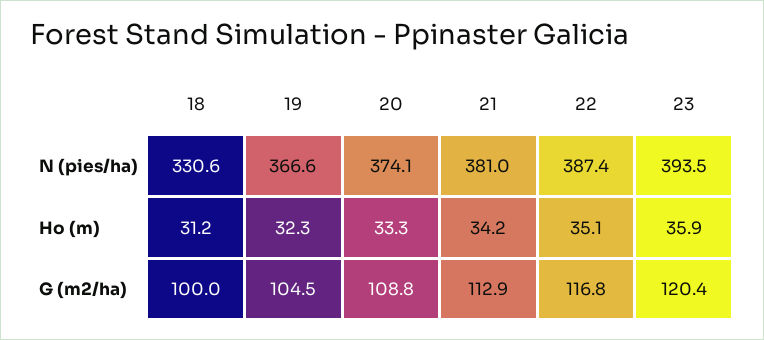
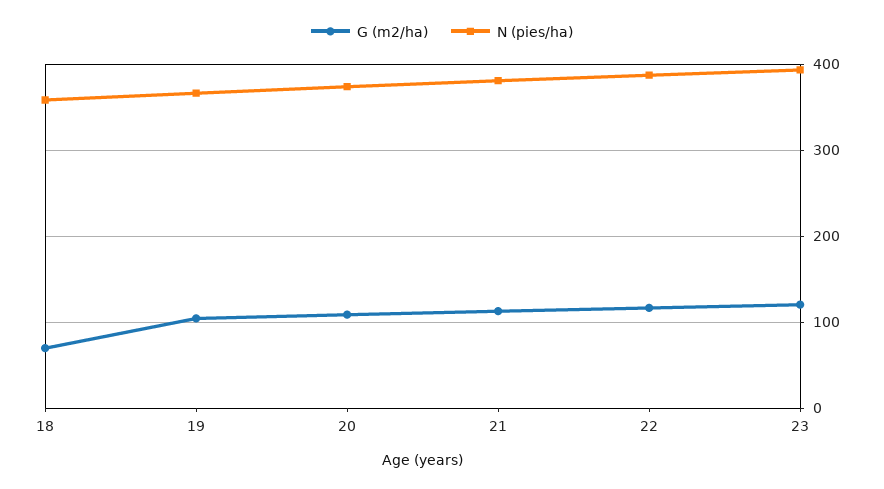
  {
    "N (pies/ha)": {
-     "18": 330.6,
+     "18": 360,
      "19": 366.6,
      "20": 374.1,
      "21": 381,
      "22": 387.4,
      "23": 393.5
    },
-   "Ho (m)": {
-     "18": 31.2,
-     "19": 32.3,
-     "20": 33.3,
-     "21": 34.2,
-     "22": 35.1,
-     "23": 35.9
-   },
    "G (m2/ha)": {
-     "18": 100,
+     "18": 70,
      "19": 104.5,
      "20": 108.8,
      "21": 112.9,
      "22": 116.8,
      "23": 120.4
    }
  }

